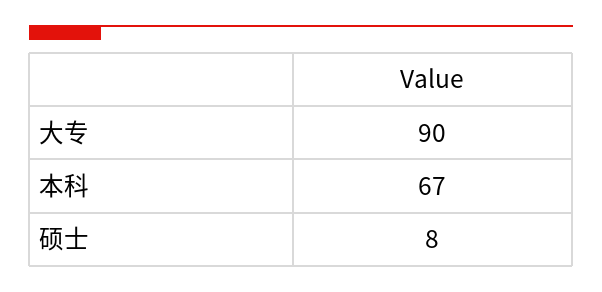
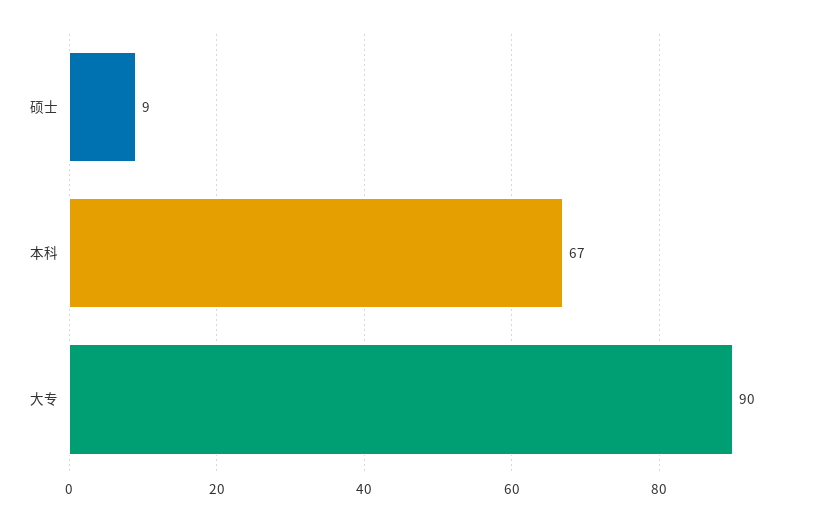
  {
    "大专": 90,
    "本科": 67,
-   "硕士": 8
+   "硕士": 9
  }

